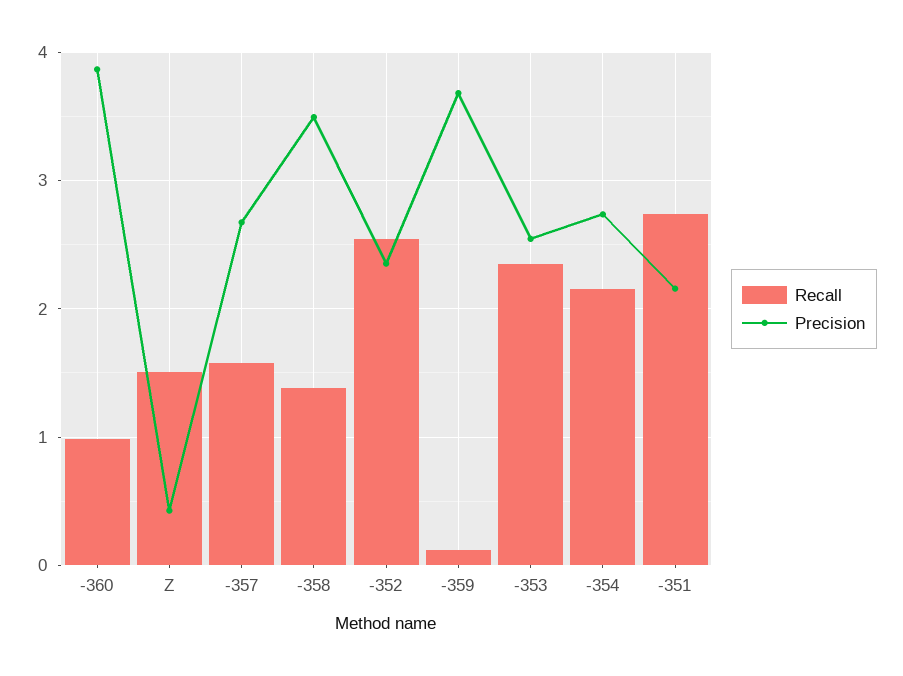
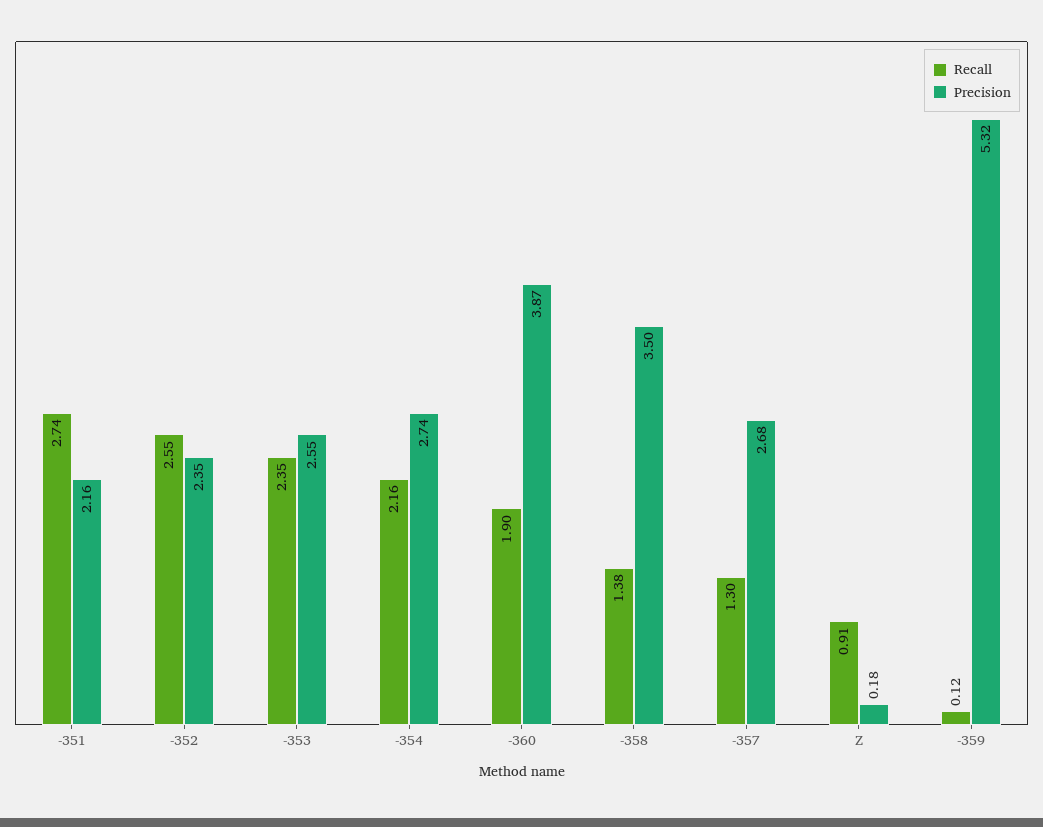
  {
    "Recall": {
-     "-360": 1,
+     "-360": 1.9,
-     "Z": 1.5,
+     "Z": 0.91,
-     "-357": 1.6,
+     "-357": 1.3,
      "-358": 1.38,
      "-352": 2.55,
      "-359": 0.12,
      "-353": 2.35,
      "-354": 2.16,
      "-351": 2.74
    },
    "Precision": {
      "-360": 3.87,
-     "Z": 0.4,
+     "Z": 0.18,
      "-357": 2.68,
      "-358": 3.5,
      "-352": 2.35,
-     "-359": 3.7,
+     "-359": 5.32,
      "-353": 2.55,
      "-354": 2.74,
      "-351": 2.16
    }
  }

